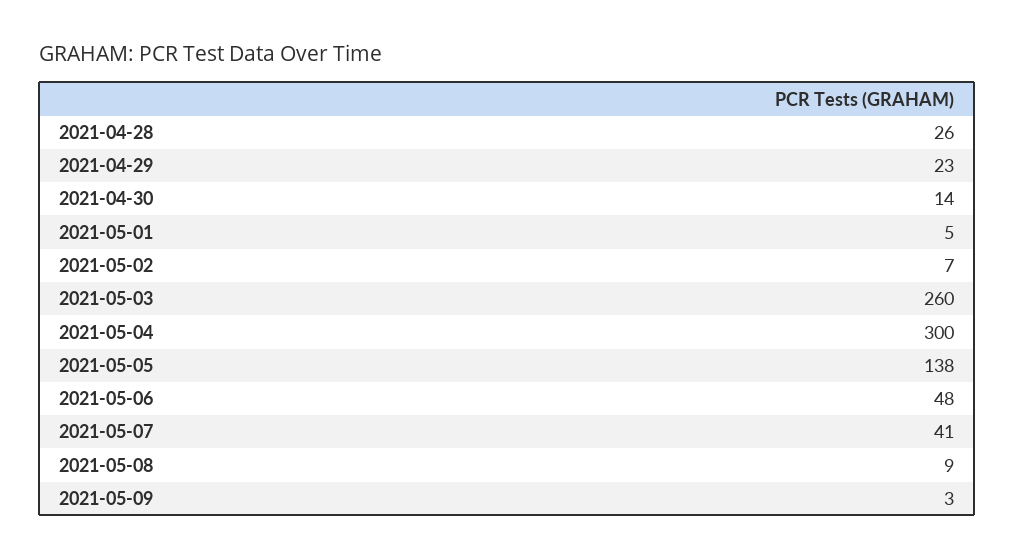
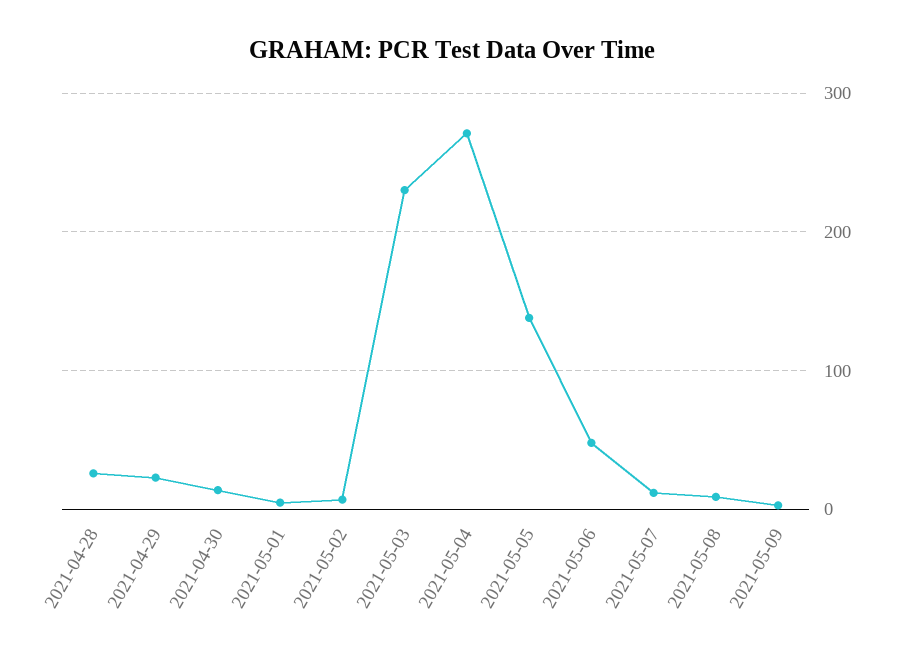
  {
    "2021-04-28": 26,
    "2021-04-29": 23,
    "2021-04-30": 14,
    "2021-05-01": 5,
    "2021-05-02": 7,
-   "2021-05-03": 260,
+   "2021-05-03": 230,
-   "2021-05-04": 300,
+   "2021-05-04": 270,
    "2021-05-05": 138,
    "2021-05-06": 48,
-   "2021-05-07": 41,
+   "2021-05-07": 10,
    "2021-05-08": 9,
    "2021-05-09": 3
  }

